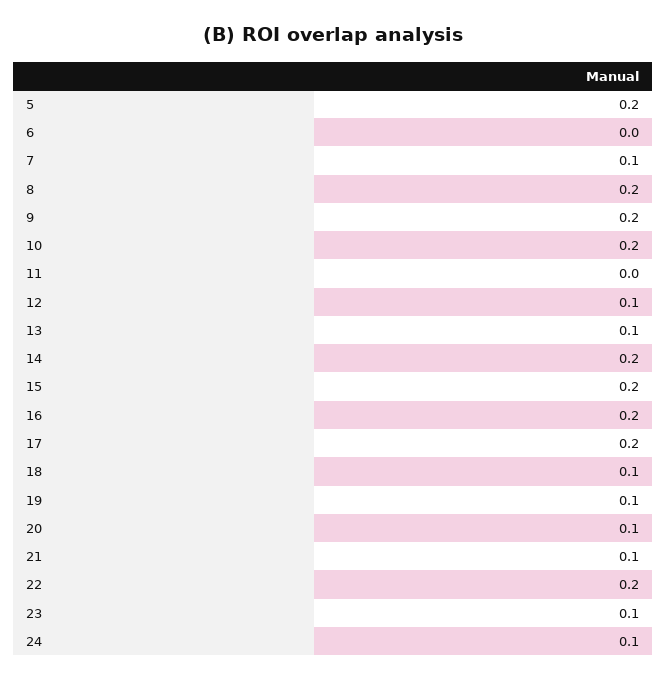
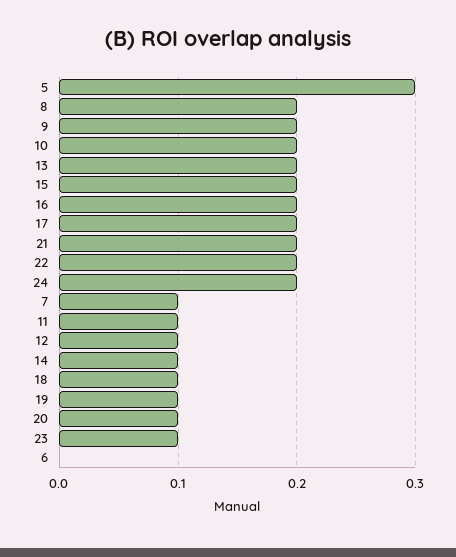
  {
-   "5": 0.2,
+   "5": 0.3,
    "6": 0,
    "7": 0.1,
    "8": 0.2,
    "9": 0.2,
    "10": 0.2,
-   "11": 0,
+   "11": 0.1,
    "12": 0.1,
-   "13": 0.1,
+   "13": 0.2,
-   "14": 0.2,
+   "14": 0.1,
    "15": 0.2,
    "16": 0.2,
    "17": 0.2,
    "18": 0.1,
    "19": 0.1,
    "20": 0.1,
-   "21": 0.1,
+   "21": 0.2,
    "22": 0.2,
    "23": 0.1,
-   "24": 0.1
+   "24": 0.2
  }

